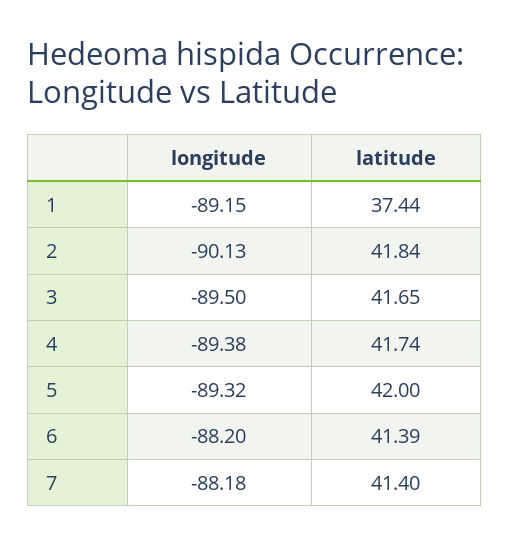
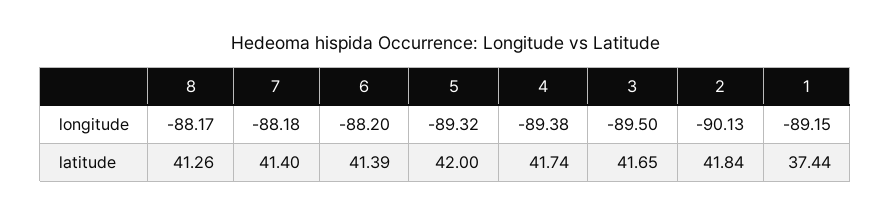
  {
    "longitude": {
      "1": -89.15,
      "2": -90.13,
      "3": -89.5,
      "4": -89.38,
      "5": -89.32,
      "6": -88.2,
-     "7": -88.18
+     "7": -88.18,
+     "8": -88.17
    },
    "latitude": {
      "1": 37.44,
      "2": 41.84,
      "3": 41.65,
      "4": 41.74,
      "5": 42,
      "6": 41.39,
-     "7": 41.4
+     "7": 41.4,
+     "8": 41.26
    }
  }

